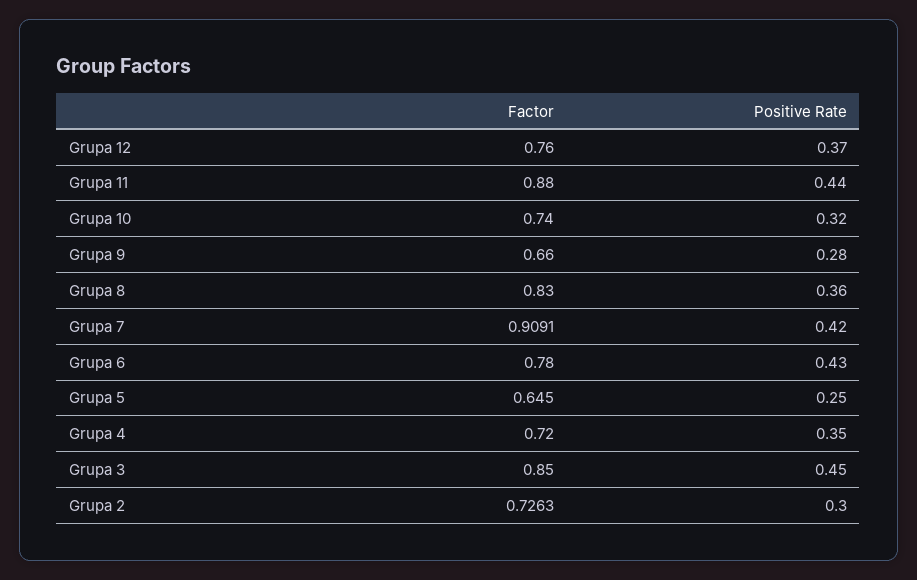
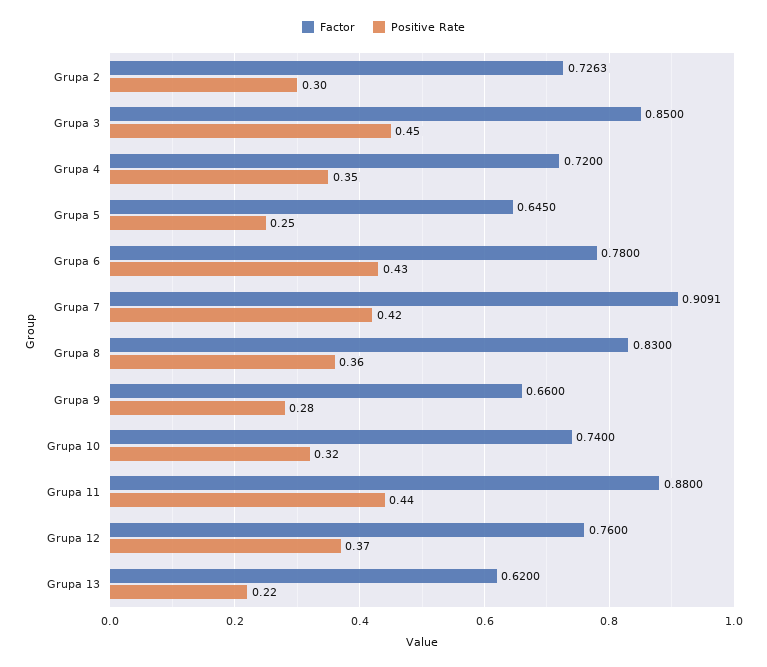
  {
    "Factor": {
      "Grupa 12": 0.76,
      "Grupa 11": 0.88,
      "Grupa 10": 0.74,
      "Grupa 9": 0.66,
      "Grupa 8": 0.83,
      "Grupa 7": 0.9091,
      "Grupa 6": 0.78,
      "Grupa 5": 0.645,
      "Grupa 4": 0.72,
      "Grupa 3": 0.85,
-     "Grupa 2": 0.7263
+     "Grupa 2": 0.7263,
+     "Grupa 13": 0.62
    },
    "Positive Rate": {
      "Grupa 12": 0.37,
      "Grupa 11": 0.44,
      "Grupa 10": 0.32,
      "Grupa 9": 0.28,
      "Grupa 8": 0.36,
      "Grupa 7": 0.42,
      "Grupa 6": 0.43,
      "Grupa 5": 0.25,
      "Grupa 4": 0.35,
      "Grupa 3": 0.45,
-     "Grupa 2": 0.3
+     "Grupa 2": 0.3,
+     "Grupa 13": 0.22
    }
  }

